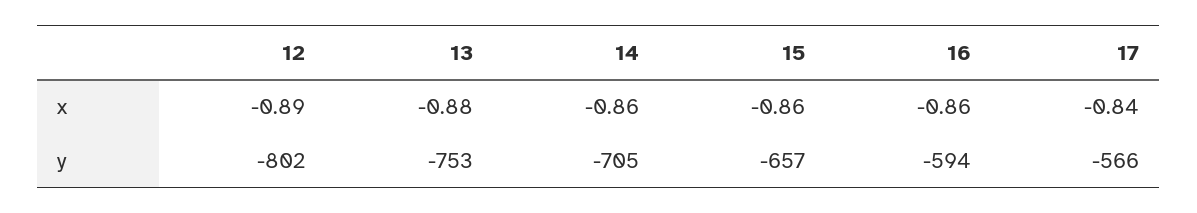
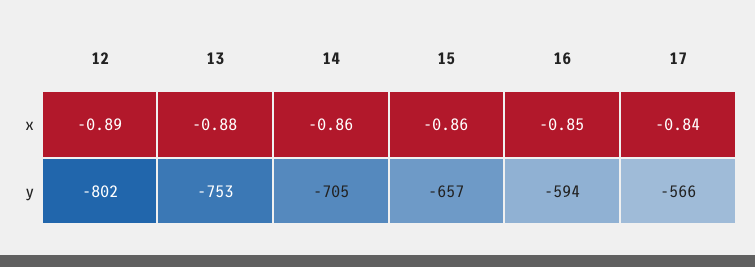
  {
    "12": {
      "x": -0.89,
      "y": -802
    },
    "13": {
      "x": -0.88,
      "y": -753
    },
    "14": {
      "x": -0.86,
      "y": -705
    },
    "15": {
      "x": -0.86,
      "y": -657
    },
    "16": {
-     "x": -0.86,
+     "x": -0.85,
      "y": -594
    },
    "17": {
      "x": -0.84,
      "y": -566
    }
  }

